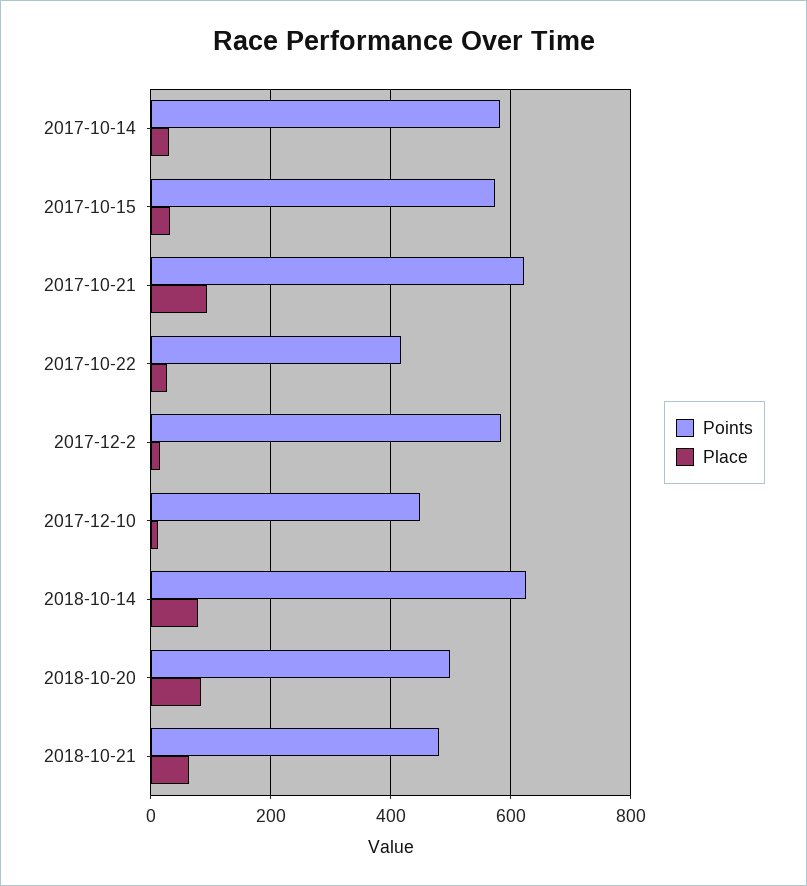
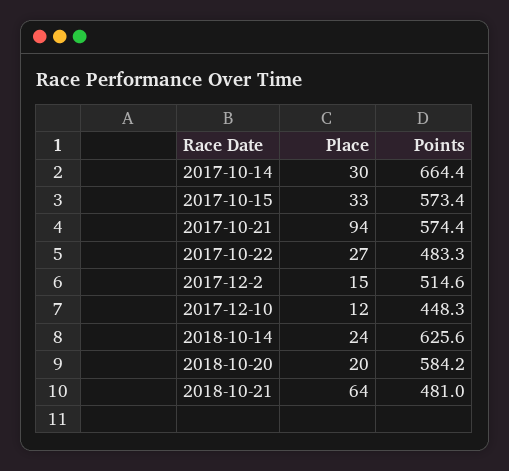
  {
    "Points": {
-     "2017-10-14": 580,
+     "2017-10-14": 664.4,
      "2017-10-15": 573.4,
-     "2017-10-21": 620,
+     "2017-10-21": 574.4,
-     "2017-10-22": 420,
+     "2017-10-22": 483.3,
-     "2017-12-2": 580,
+     "2017-12-2": 514.6,
      "2017-12-10": 448.3,
      "2018-10-14": 625.6,
-     "2018-10-20": 500,
+     "2018-10-20": 584.2,
      "2018-10-21": 481
    },
    "Place": {
      "2017-10-14": 30,
      "2017-10-15": 33,
      "2017-10-21": 94,
      "2017-10-22": 27,
      "2017-12-2": 15,
      "2017-12-10": 12,
-     "2018-10-14": 80,
+     "2018-10-14": 24,
-     "2018-10-20": 80,
+     "2018-10-20": 20,
      "2018-10-21": 64
    }
  }

